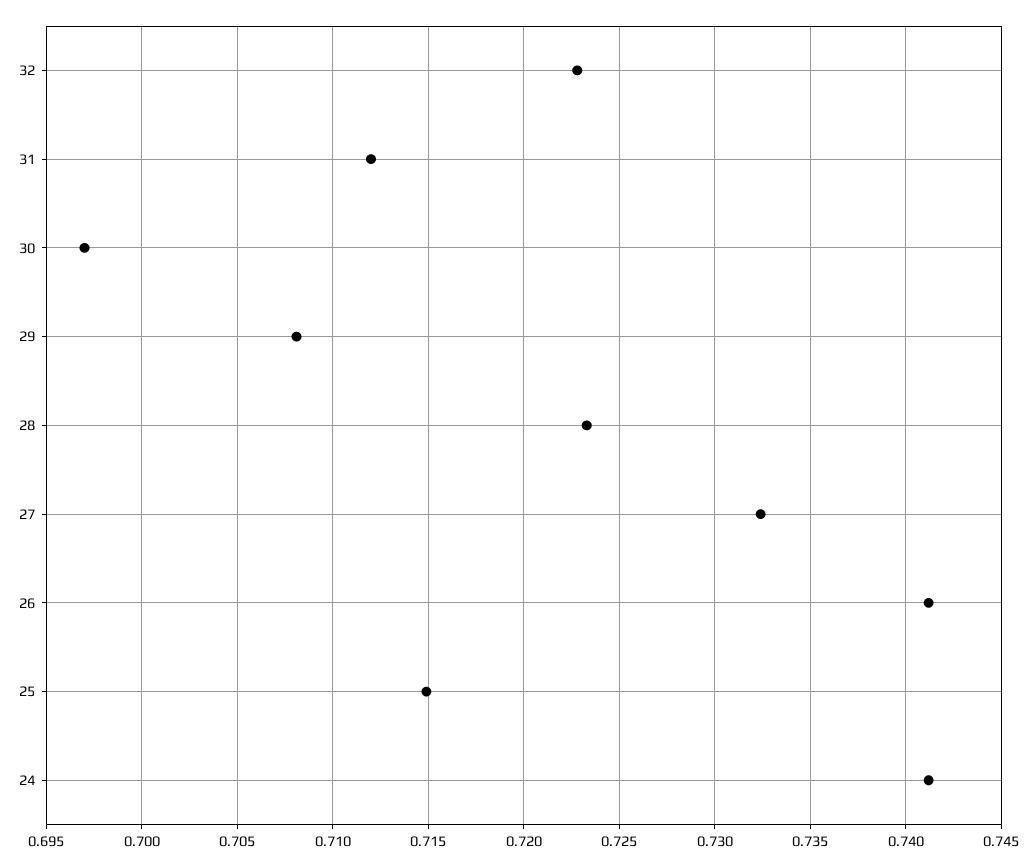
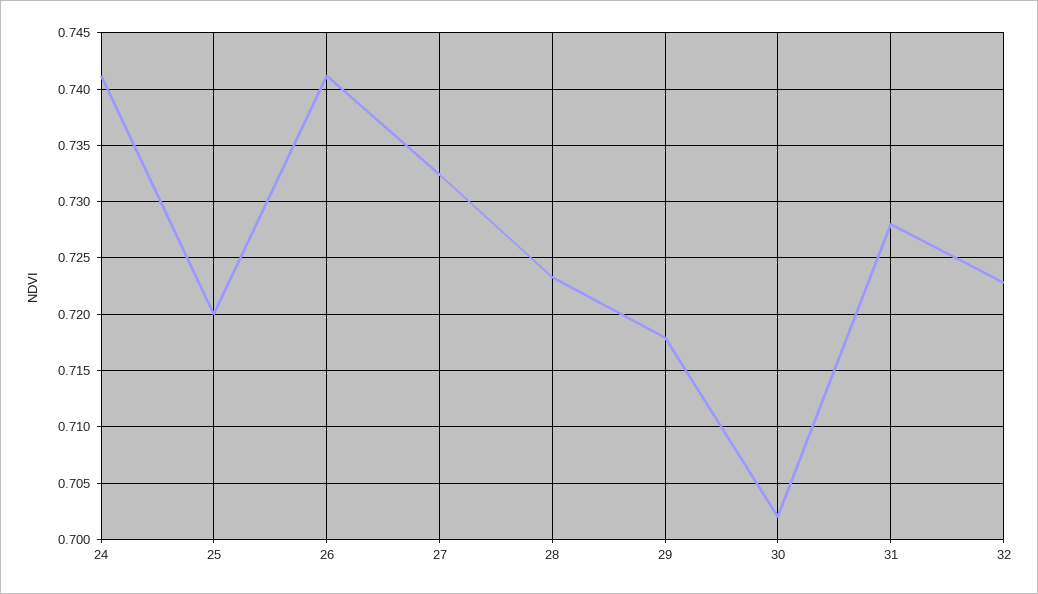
  {
    "32": 0.723,
-   "31": 0.712,
+   "31": 0.728,
-   "30": 0.697,
+   "30": 0.702,
-   "29": 0.708,
+   "29": 0.718,
    "28": 0.7235,
    "27": 0.7325,
    "26": 0.741,
-   "25": 0.715,
+   "25": 0.72,
    "24": 0.741
  }

